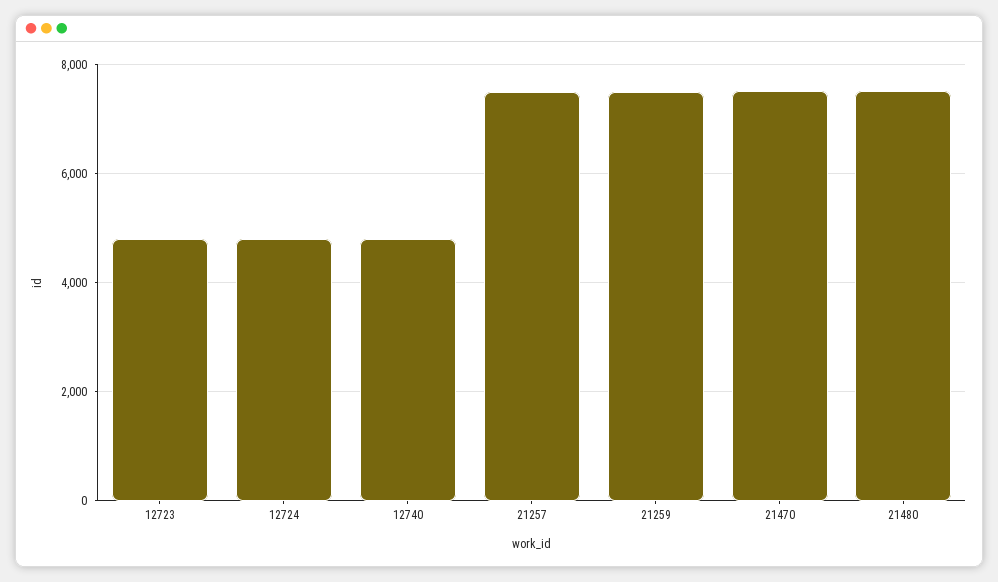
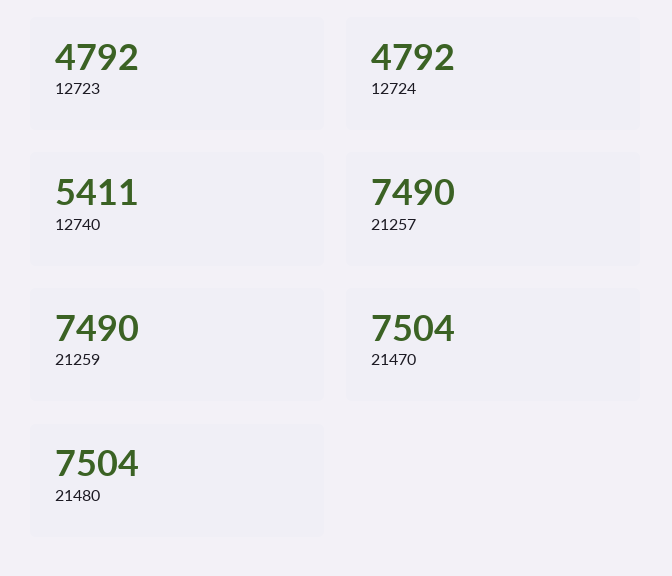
  {
    "12723": 4792,
    "12724": 4792,
-   "12740": 4800,
+   "12740": 5411,
    "21257": 7490,
    "21259": 7490,
    "21470": 7504,
    "21480": 7504
  }

